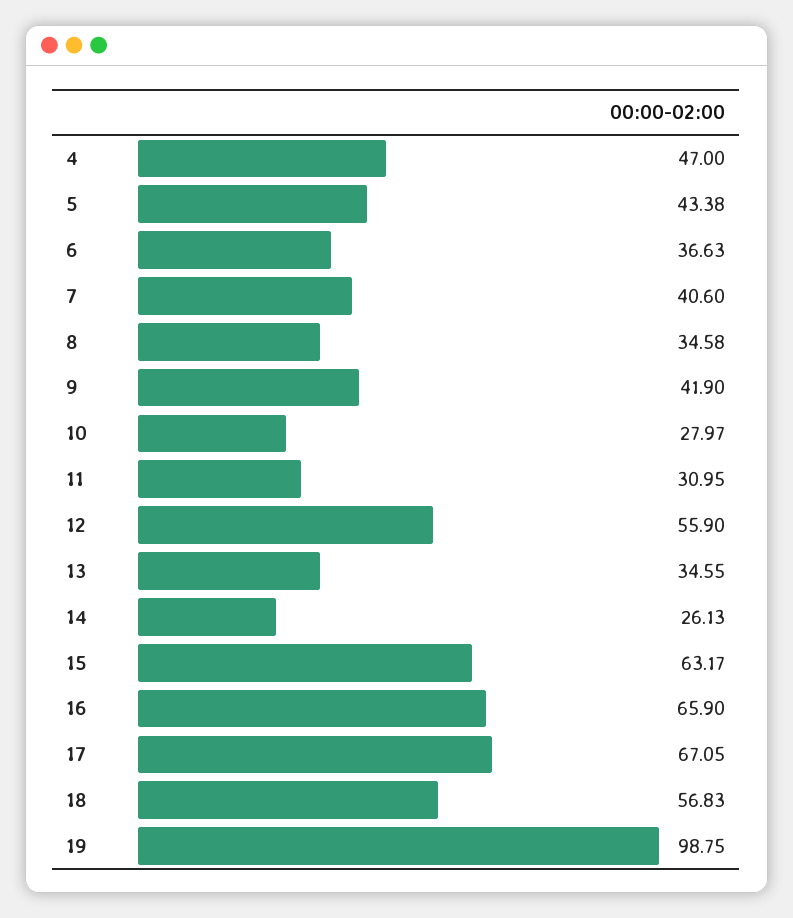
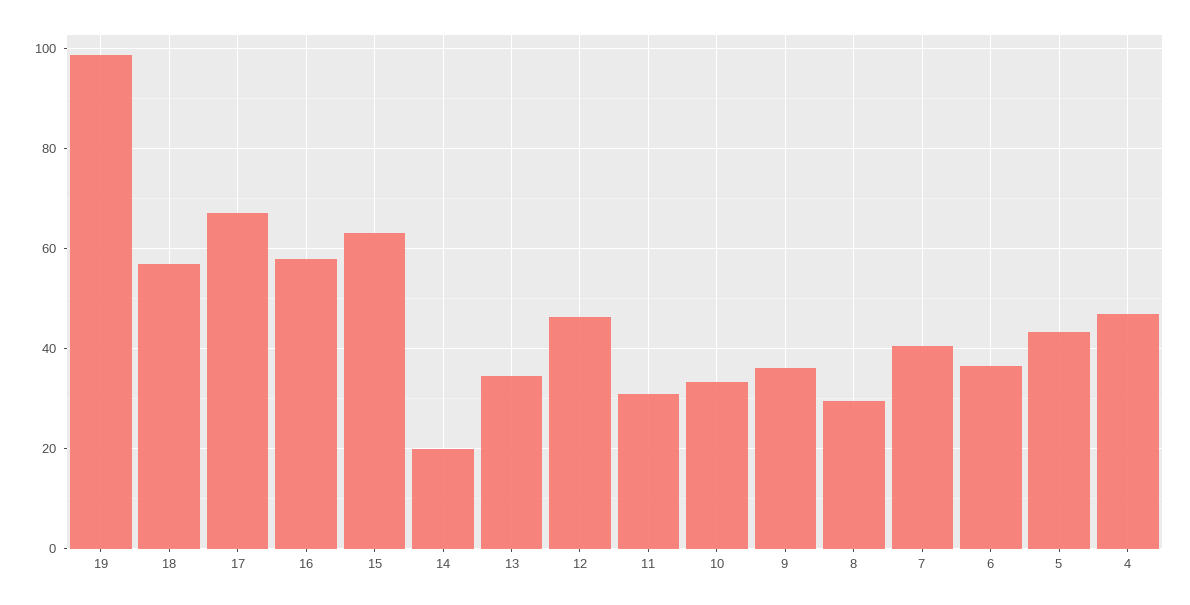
  {
    "4": 47,
    "5": 43.38,
    "6": 36.63,
    "7": 40.6,
-   "8": 34.58,
+   "8": 30,
-   "9": 41.9,
+   "9": 36,
-   "10": 27.97,
+   "10": 34,
    "11": 30.95,
-   "12": 55.9,
+   "12": 46,
    "13": 34.55,
-   "14": 26.13,
+   "14": 20,
    "15": 63.17,
-   "16": 65.9,
+   "16": 58,
    "17": 67.05,
    "18": 56.83,
    "19": 98.75
  }

